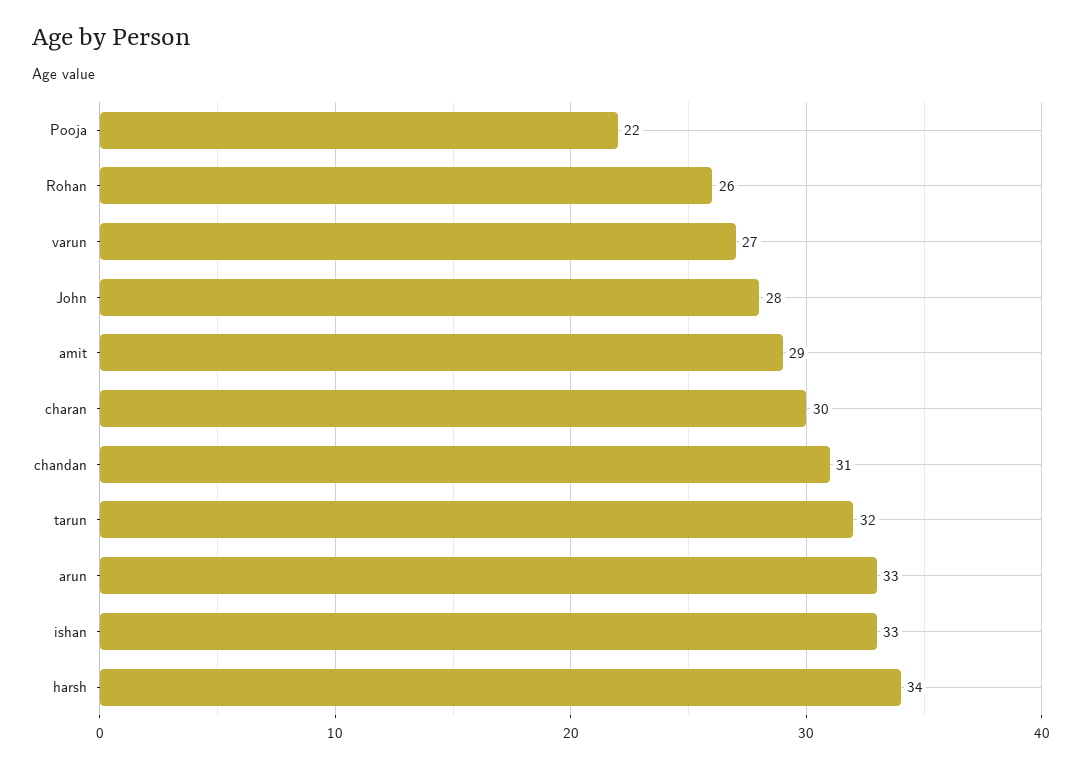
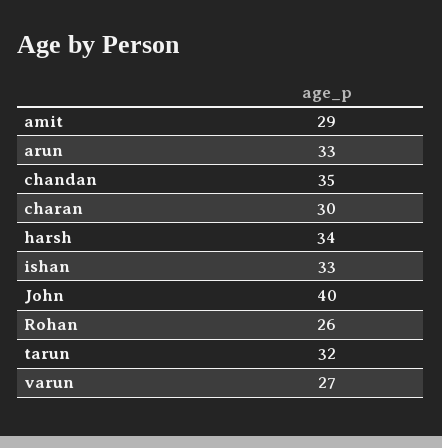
  {
-   "Pooja": 22,
    "Rohan": 26,
    "varun": 27,
-   "John": 28,
+   "John": 40,
    "amit": 29,
    "charan": 30,
-   "chandan": 31,
+   "chandan": 35,
    "tarun": 32,
    "arun": 33,
    "ishan": 33,
    "harsh": 34
  }

